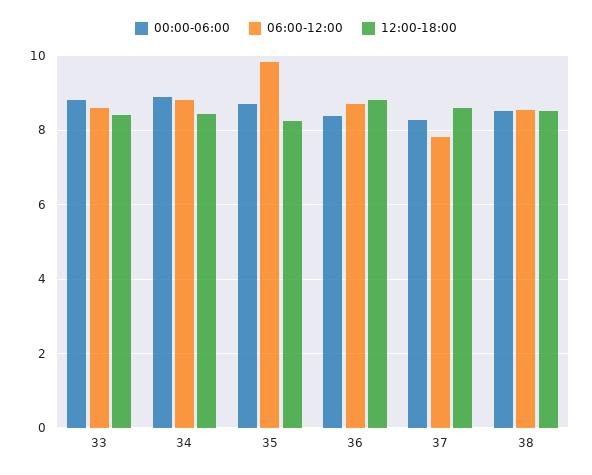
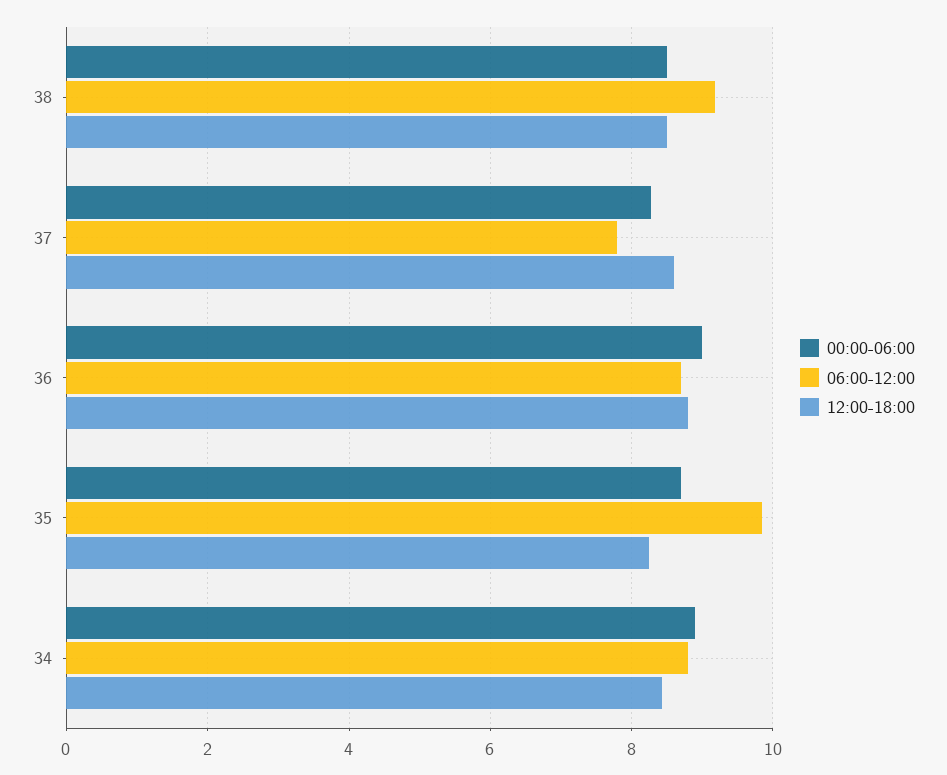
  {
    "00:00-06:00": {
-     "33": 8.8,
      "34": 9,
      "35": 8.8,
-     "36": 8.4,
+     "36": 9,
      "37": 8.2,
      "38": 8.6
    },
    "06:00-12:00": {
-     "33": 8.6,
      "34": 8.8,
      "35": 9.8,
      "36": 8.8,
      "37": 7.8,
-     "38": 8.6
+     "38": 9.2
    },
    "12:00-18:00": {
-     "33": 8.4,
      "34": 8.4,
      "35": 8.2,
      "36": 8.8,
      "37": 8.6,
      "38": 8.6
    }
  }

